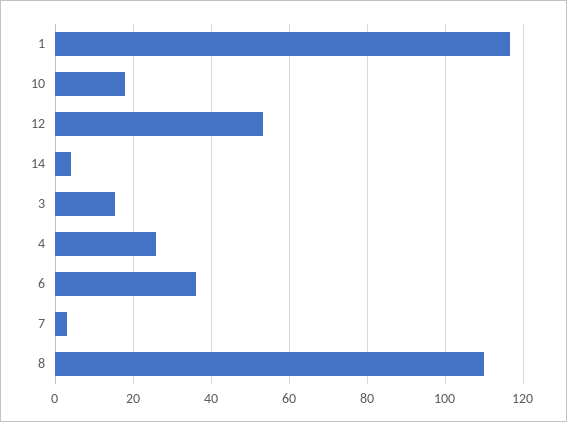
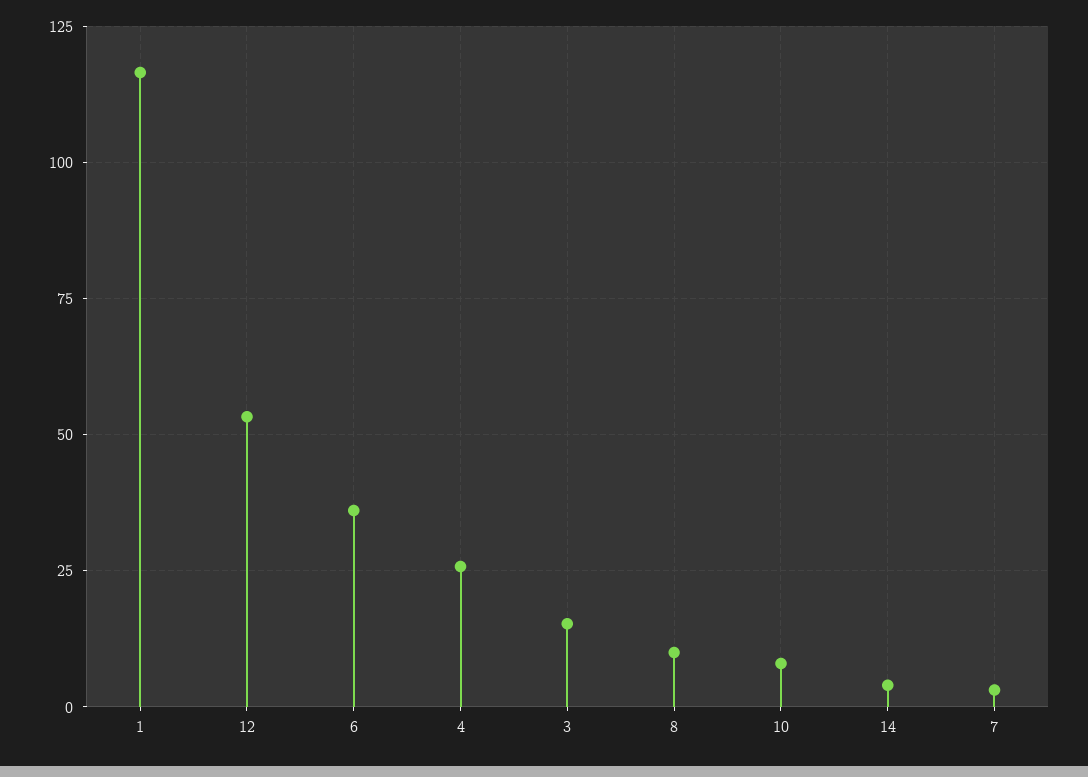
  {
    "1": 116,
-   "10": 18,
+   "10": 7.5,
    "12": 54,
    "14": 4,
    "3": 16,
    "4": 26,
    "6": 36,
    "7": 4,
-   "8": 110
+   "8": 10
  }

